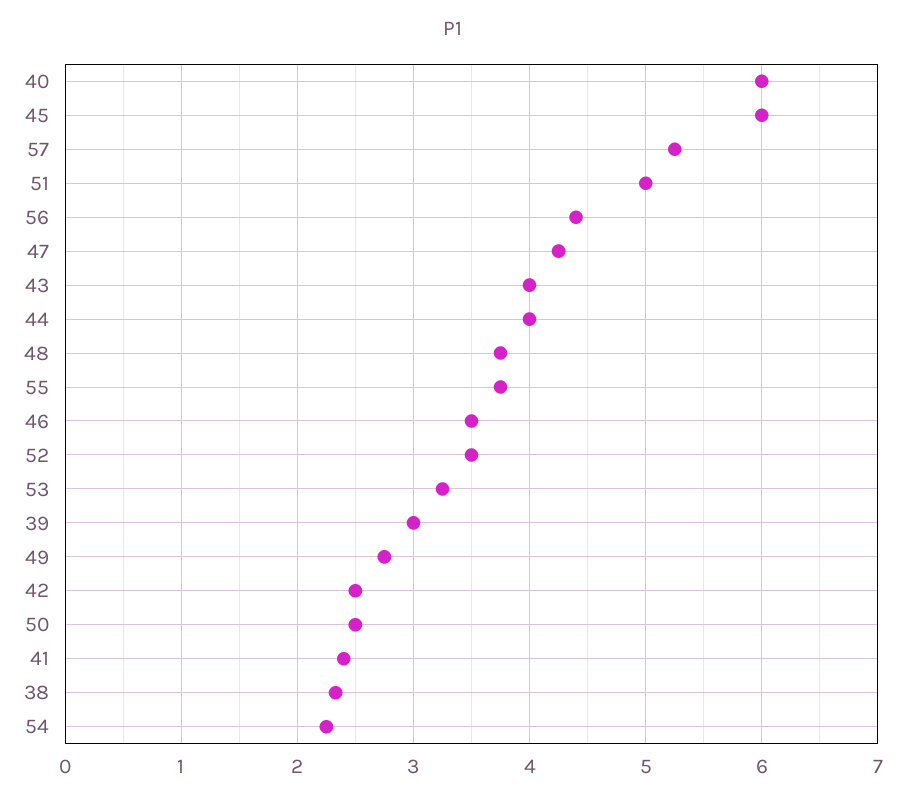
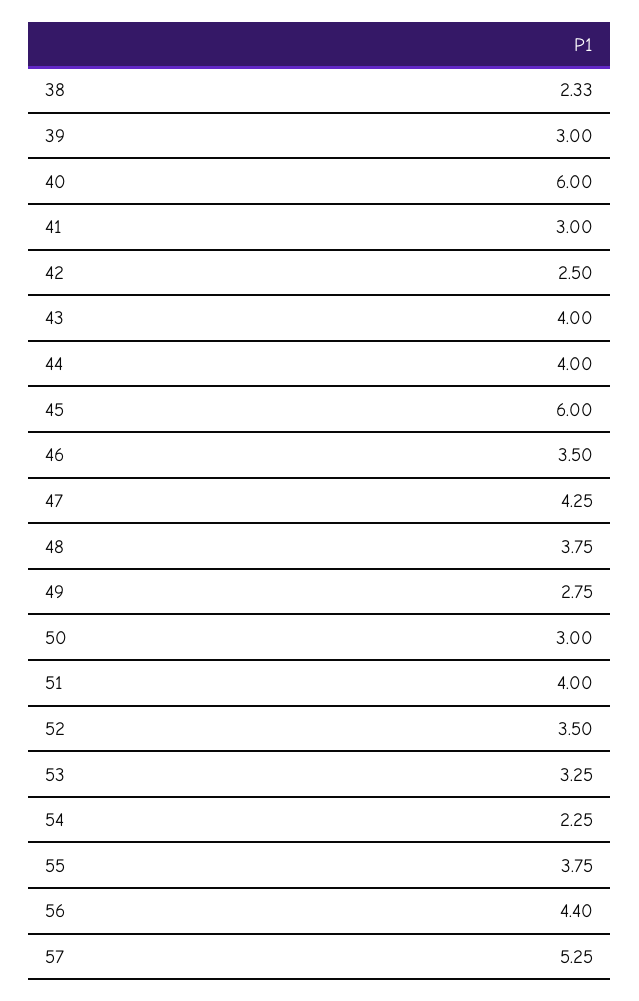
  {
    "40": 6,
    "45": 6,
    "57": 5.25,
-   "51": 5,
+   "51": 4,
    "56": 4.4,
    "47": 4.25,
    "43": 4,
    "44": 4,
    "48": 3.75,
    "55": 3.75,
    "46": 3.5,
    "52": 3.5,
    "53": 3.25,
    "39": 3,
    "49": 2.75,
    "42": 2.5,
-   "50": 2.5,
+   "50": 3,
-   "41": 2.4,
+   "41": 3,
    "38": 2.33,
    "54": 2.25
  }

